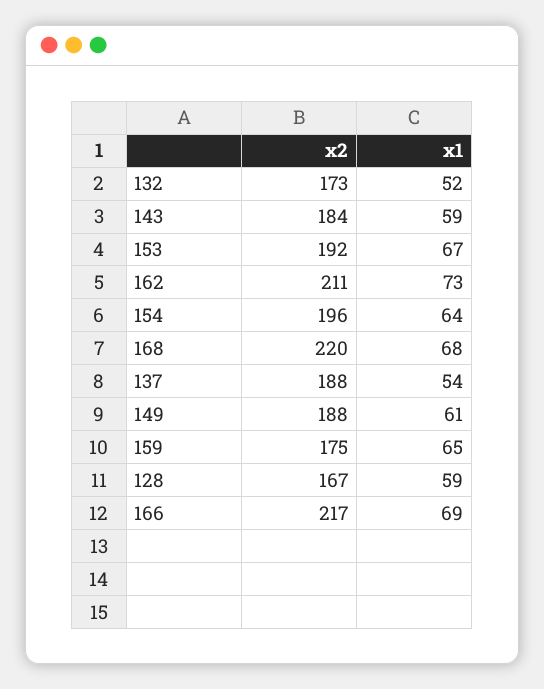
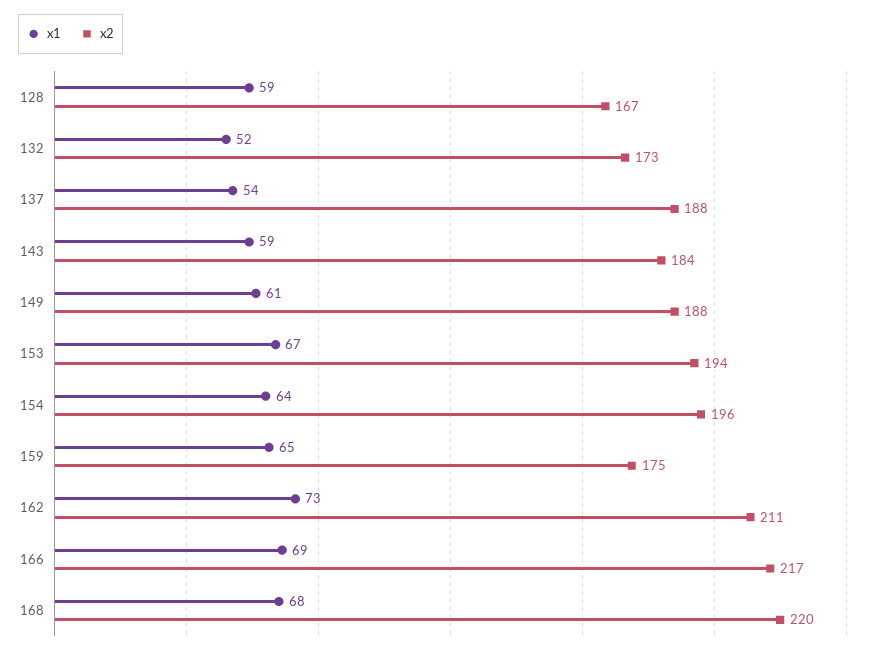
  {
    "x2": {
      "132": 173,
      "143": 184,
-     "153": 192,
+     "153": 194,
      "162": 211,
      "154": 196,
      "168": 220,
      "137": 188,
      "149": 188,
      "159": 175,
      "128": 167,
      "166": 217
    },
    "x1": {
      "132": 52,
      "143": 59,
      "153": 67,
      "162": 73,
      "154": 64,
      "168": 68,
      "137": 54,
      "149": 61,
      "159": 65,
      "128": 59,
      "166": 69
    }
  }

